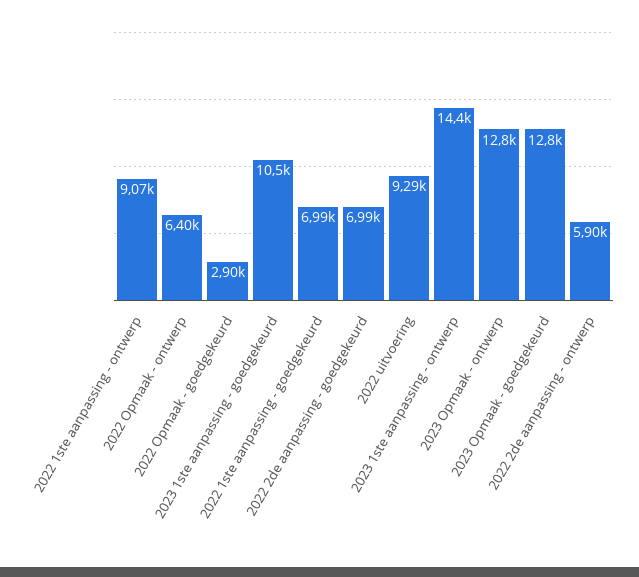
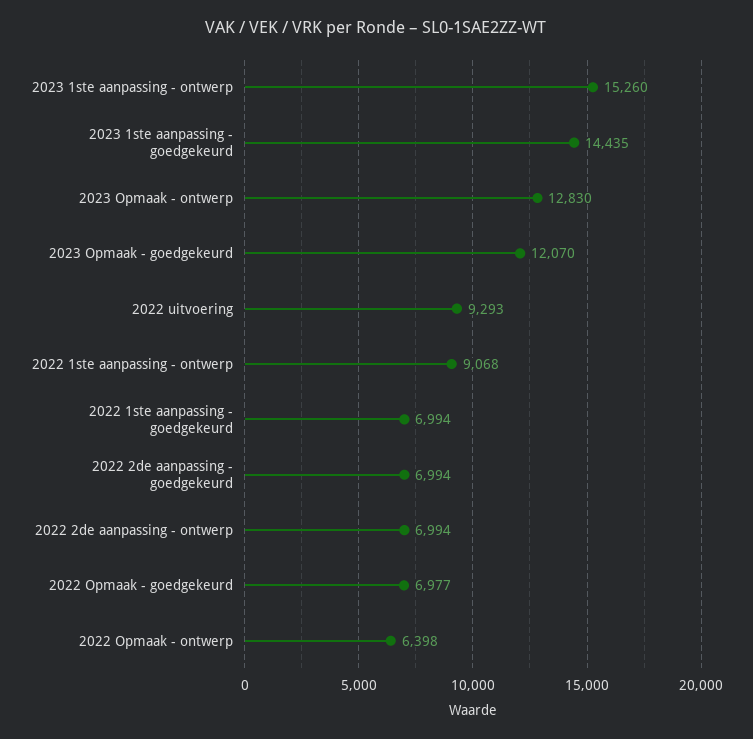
  {
    "2022 1ste aanpassing - ontwerp": 9068,
    "2022 Opmaak - ontwerp": 6398,
-   "2022 Opmaak - goedgekeurd": 2900,
+   "2022 Opmaak - goedgekeurd": 6977,
-   "2023 1ste aanpassing - goedgekeurd": 10500,
+   "2023 1ste aanpassing - goedgekeurd": 14435,
    "2022 1ste aanpassing - goedgekeurd": 6994,
    "2022 2de aanpassing - goedgekeurd": 6994,
    "2022 uitvoering": 9293,
-   "2023 1ste aanpassing - ontwerp": 14400,
+   "2023 1ste aanpassing - ontwerp": 15260,
    "2023 Opmaak - ontwerp": 12830,
-   "2023 Opmaak - goedgekeurd": 12800,
+   "2023 Opmaak - goedgekeurd": 12070,
-   "2022 2de aanpassing - ontwerp": 5900
+   "2022 2de aanpassing - ontwerp": 6994
  }

